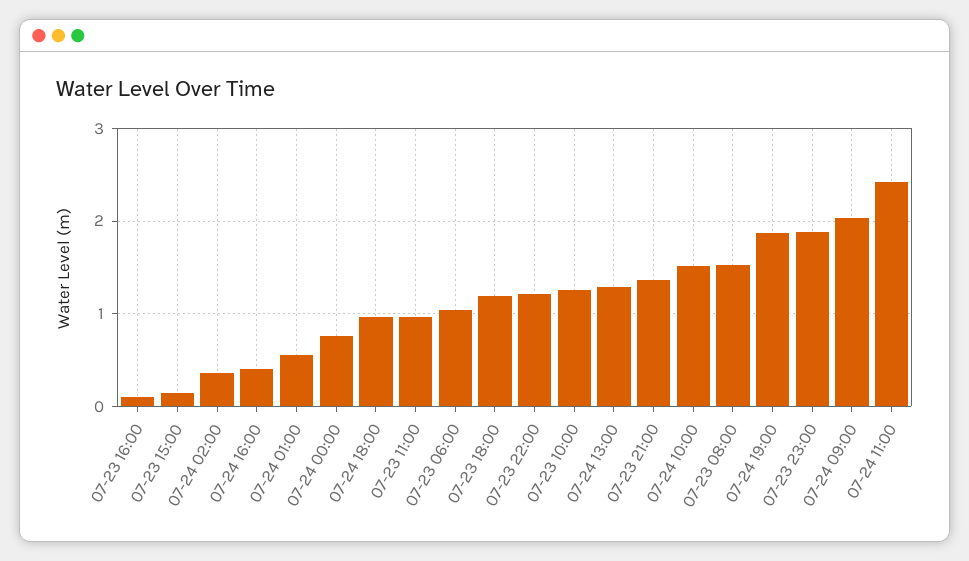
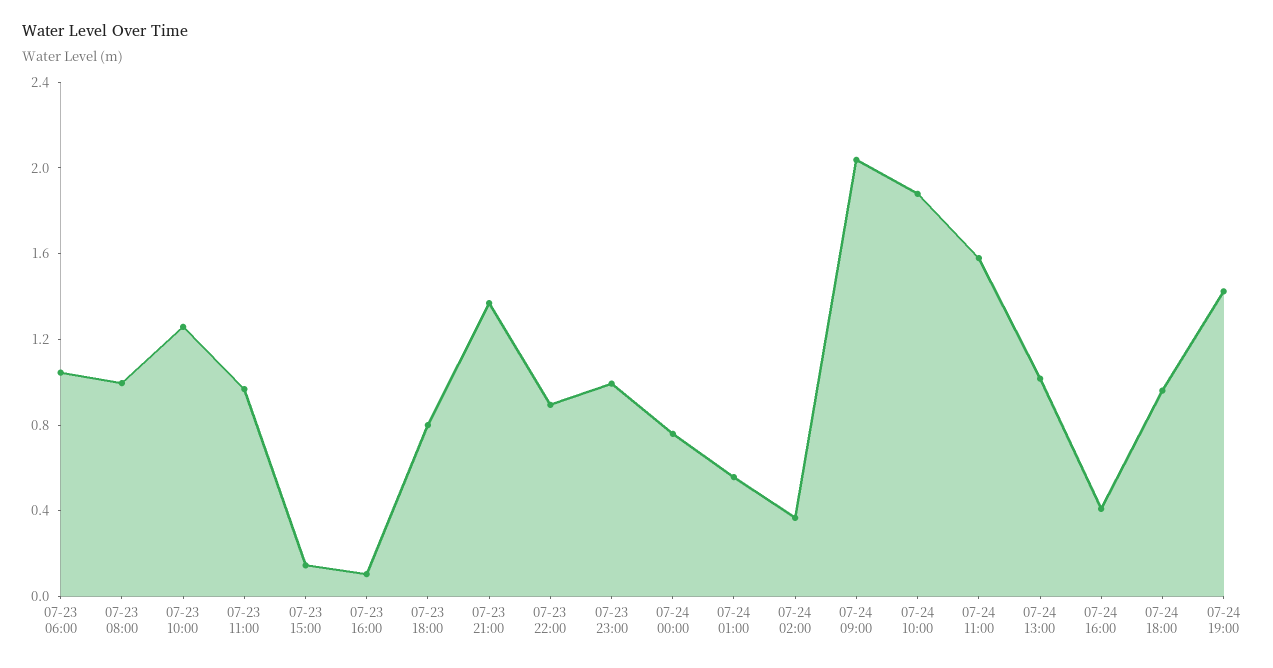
  {
    "07-23 16:00": 0.1,
    "07-23 15:00": 0.1,
    "07-24 02:00": 0.4,
    "07-24 16:00": 0.4,
    "07-24 01:00": 0.6,
    "07-24 00:00": 0.8,
    "07-24 18:00": 1,
    "07-23 11:00": 1,
    "07-23 06:00": 1,
-   "07-23 18:00": 1.2,
+   "07-23 18:00": 0.8,
-   "07-23 22:00": 1.2,
+   "07-23 22:00": 0.9,
    "07-23 10:00": 1.3,
-   "07-24 13:00": 1.3,
+   "07-24 13:00": 1,
    "07-23 21:00": 1.4,
-   "07-24 10:00": 1.5,
+   "07-24 10:00": 1.9,
-   "07-23 08:00": 1.5,
+   "07-23 08:00": 1,
-   "07-24 19:00": 1.9,
+   "07-24 19:00": 1.4,
-   "07-23 23:00": 1.9,
+   "07-23 23:00": 1,
    "07-24 09:00": 2,
-   "07-24 11:00": 2.4
+   "07-24 11:00": 1.6
  }

